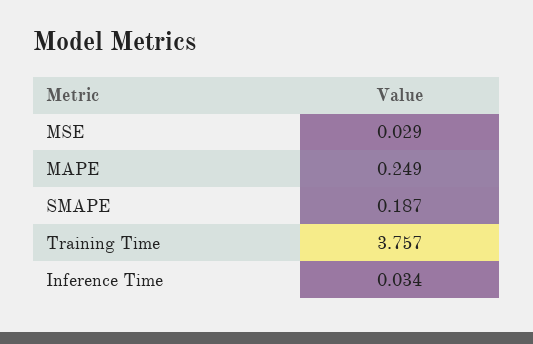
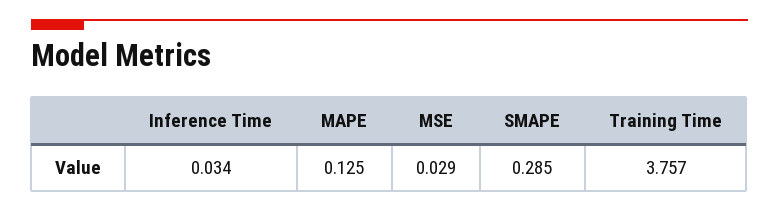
  {
    "MSE": 0.029,
-   "MAPE": 0.249,
+   "MAPE": 0.125,
-   "SMAPE": 0.187,
+   "SMAPE": 0.285,
    "Training Time": 3.757,
    "Inference Time": 0.034
  }

